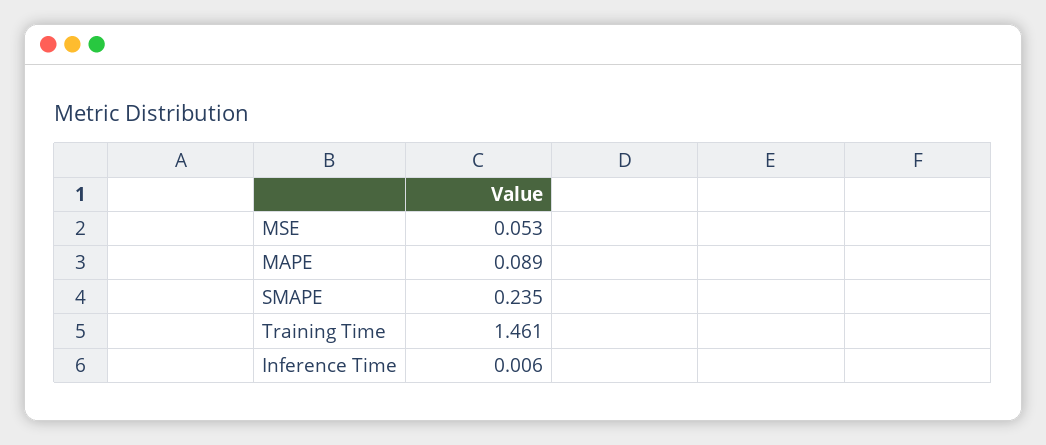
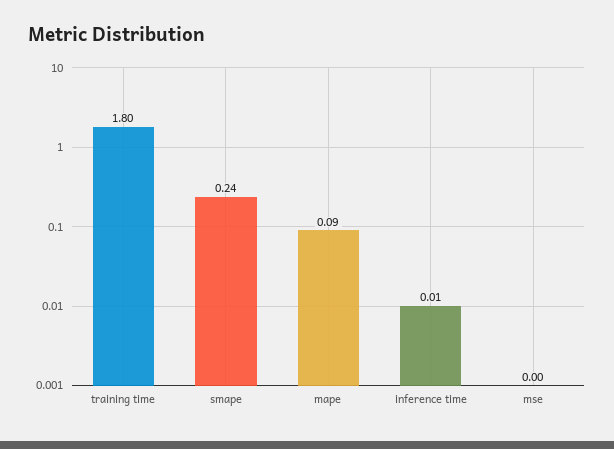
  {
-   "MSE": 0.053,
+   "MSE": 0,
    "MAPE": 0.089,
    "SMAPE": 0.235,
-   "Training Time": 1.461,
+   "Training Time": 1.8,
    "Inference Time": 0.006
  }

